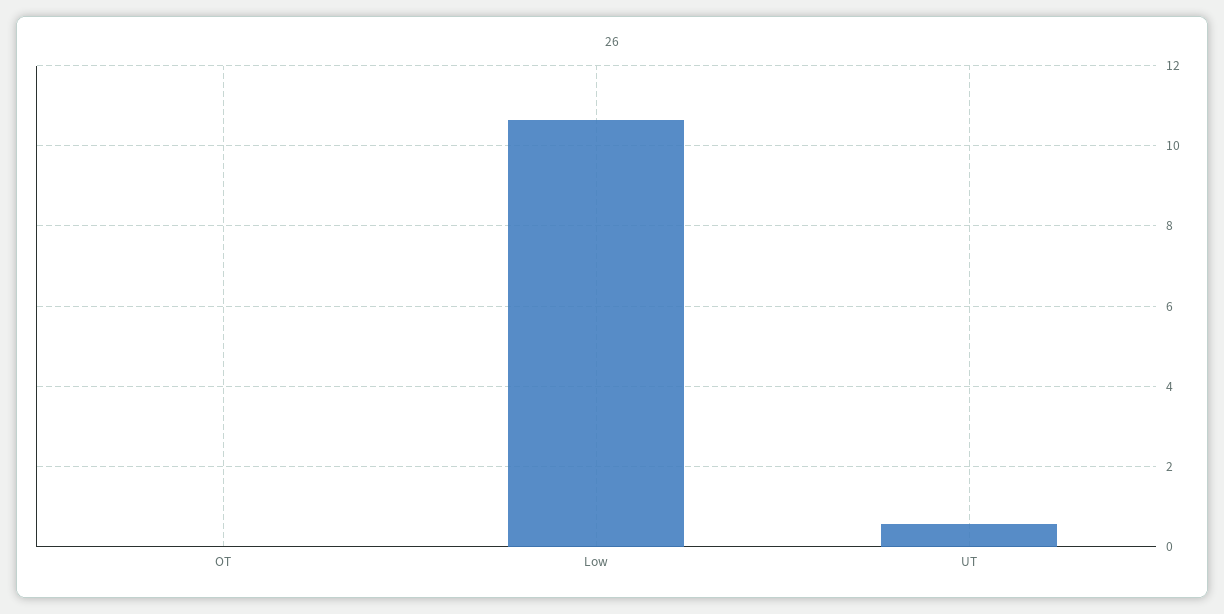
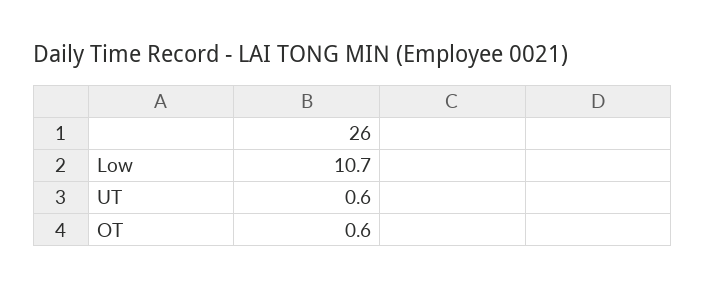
  {
-   "OT": 0,
+   "OT": 0.6,
    "Low": 10.7,
    "UT": 0.6
  }

